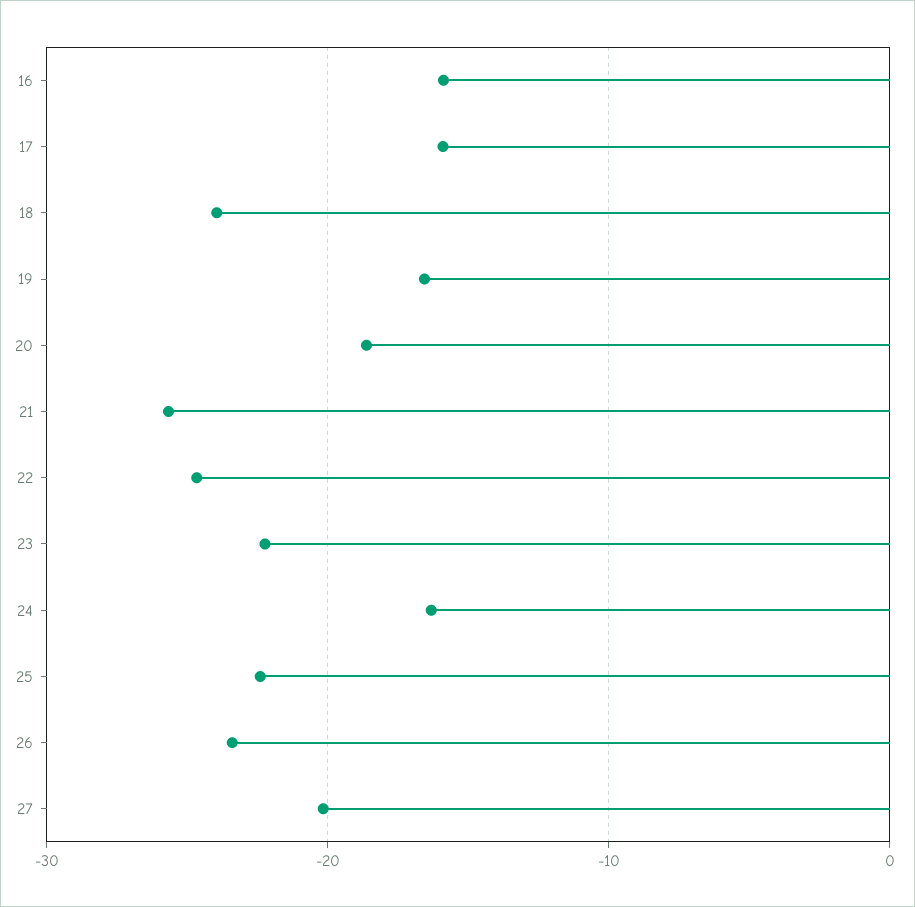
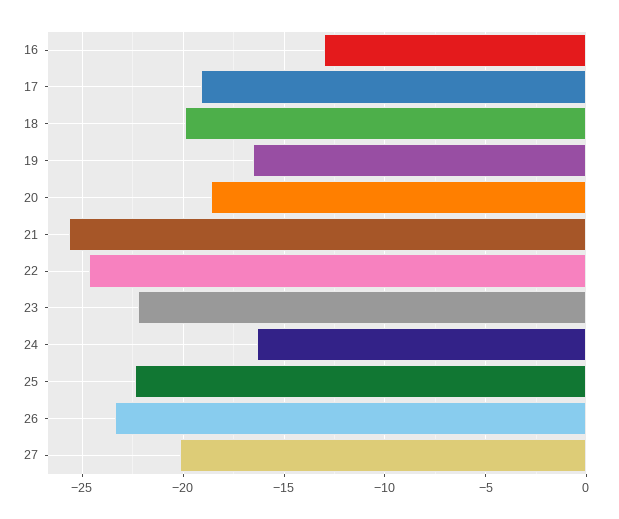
  {
-   "16": -16,
+   "16": -13,
-   "17": -16,
+   "17": -19,
-   "18": -24,
+   "18": -20,
    "19": -16.5,
    "20": -18.5,
    "21": -25.5,
    "22": -24.5,
    "23": -22,
    "24": -16.5,
    "25": -22.5,
    "26": -23.5,
    "27": -20
  }

